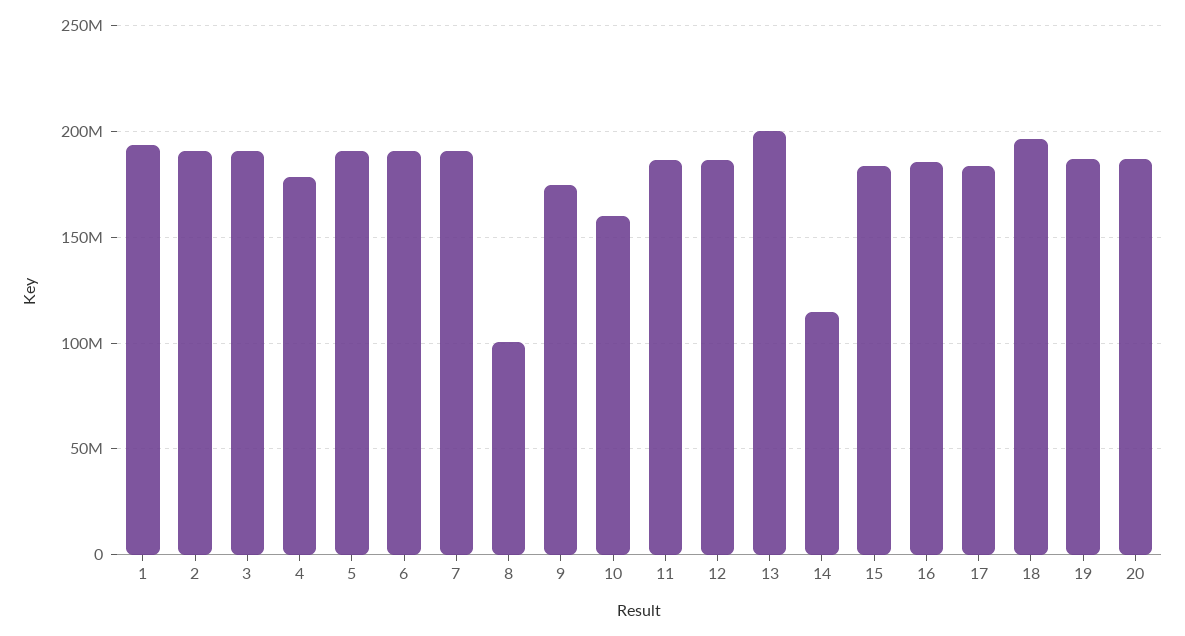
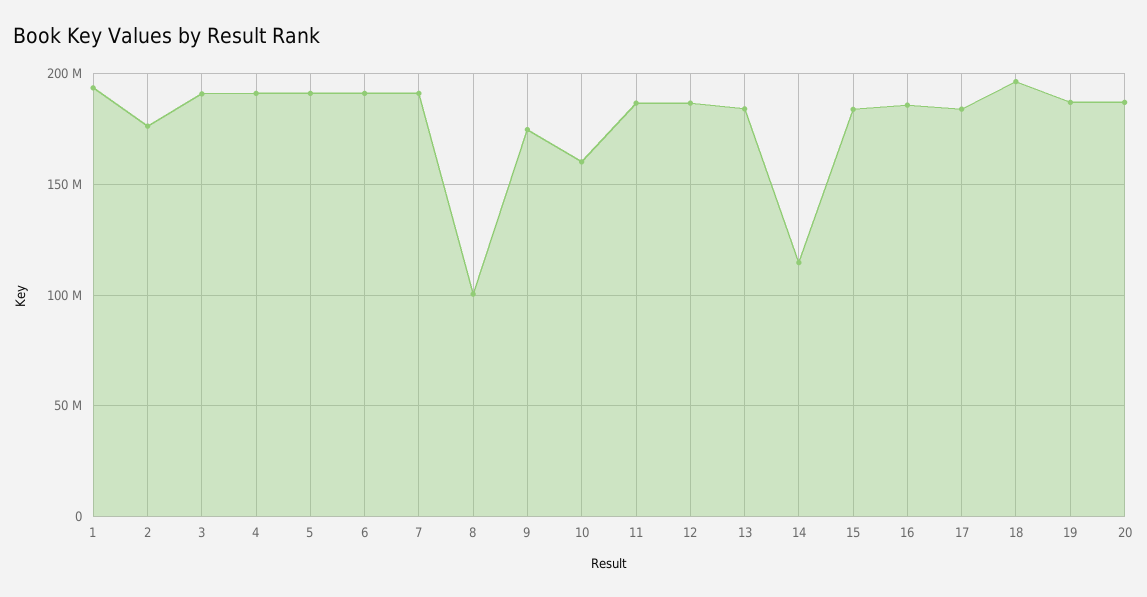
  {
    "1": 195000000,
-   "2": 190000000,
+   "2": 175000000,
    "3": 190000000,
-   "4": 180000000,
+   "4": 190000000,
    "5": 190000000,
    "6": 190000000,
    "7": 190000000,
    "8": 100000000,
    "9": 175000000,
    "10": 160000000,
    "11": 185000000,
    "12": 185000000,
-   "13": 200000000,
+   "13": 185000000,
    "14": 115000000,
    "15": 185000000,
    "16": 185000000,
    "17": 185000000,
    "18": 195000000,
    "19": 185000000,
    "20": 185000000
  }

